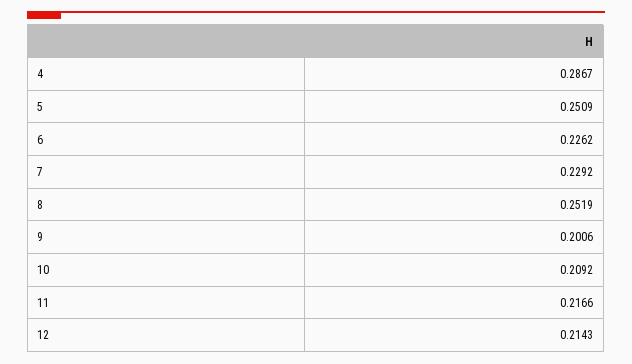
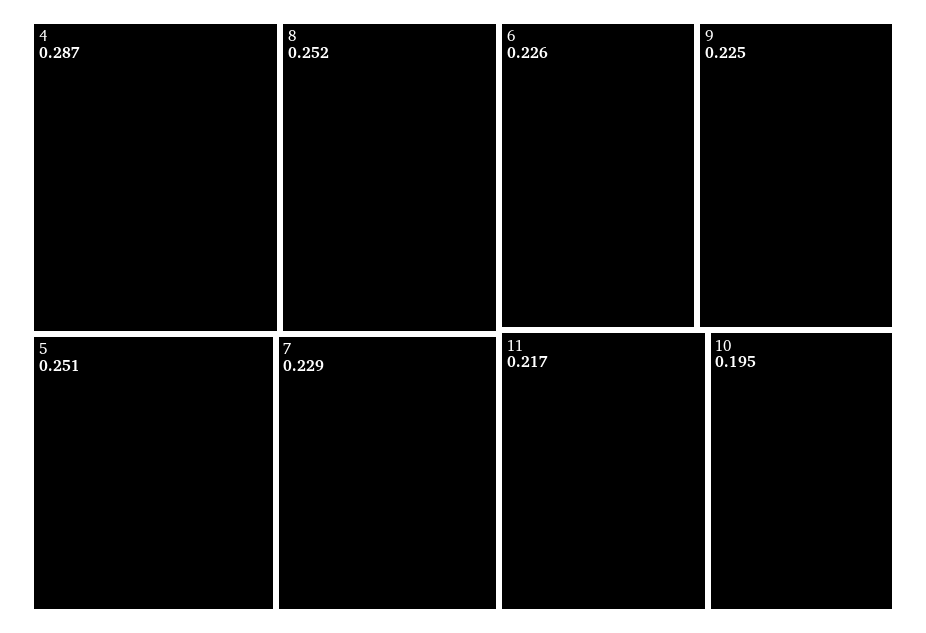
  {
    "4": 0.2867,
    "5": 0.2509,
    "6": 0.2262,
    "7": 0.2292,
    "8": 0.2519,
-   "9": 0.2006,
+   "9": 0.225,
-   "10": 0.2092,
+   "10": 0.195,
-   "11": 0.2166,
+   "11": 0.2166
-   "12": 0.2143
  }

